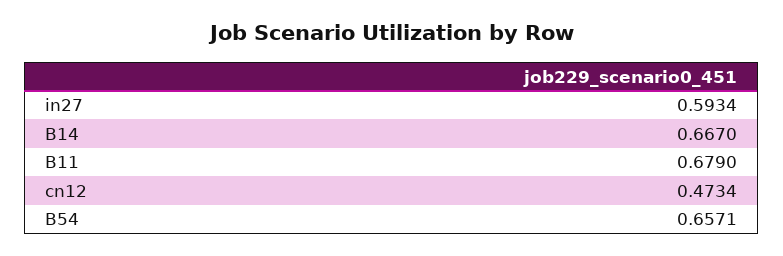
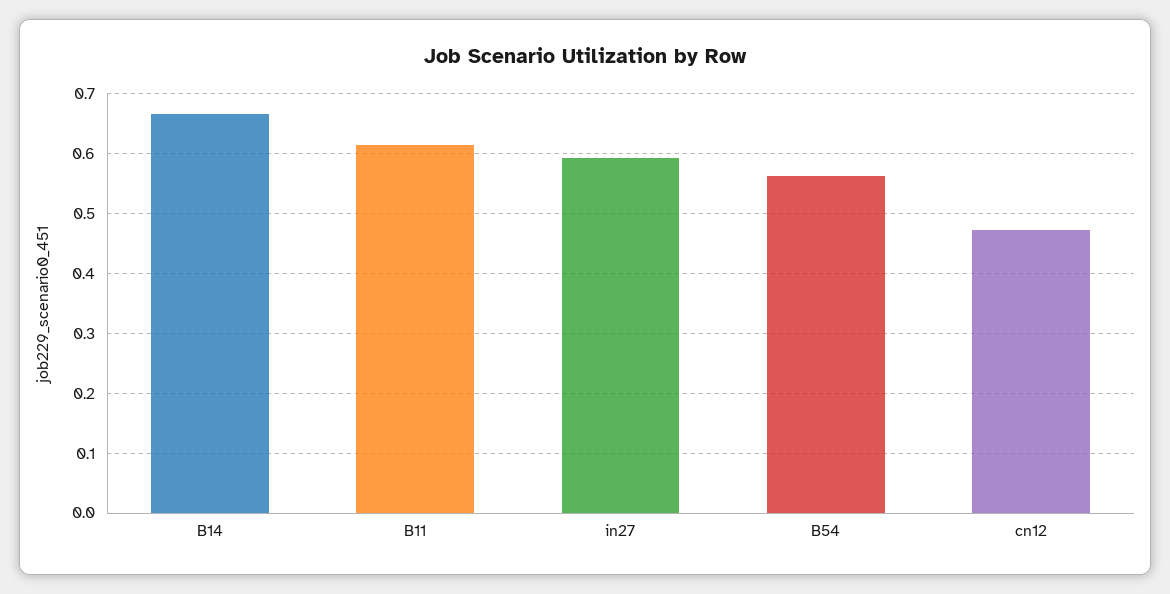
  {
    "in27": 0.5934,
    "B14": 0.667,
-   "B11": 0.679,
+   "B11": 0.62,
    "cn12": 0.4734,
-   "B54": 0.6571
+   "B54": 0.56
  }

